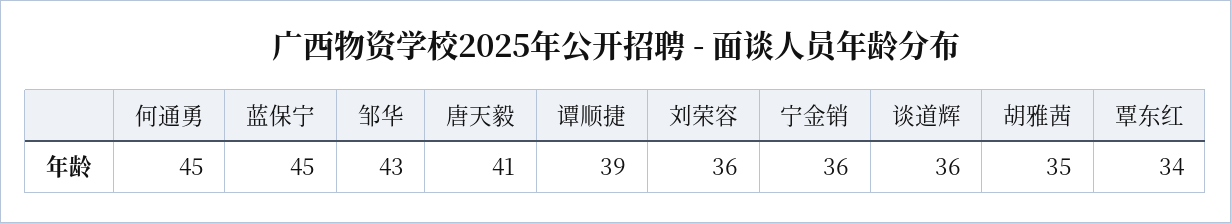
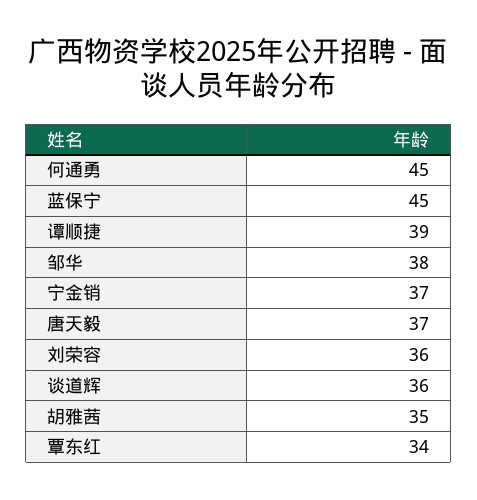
  {
    "何通勇": 45,
    "蓝保宁": 45,
-   "邹华": 43,
+   "邹华": 38,
-   "唐天毅": 41,
+   "唐天毅": 37,
    "谭顺捷": 39,
    "刘荣容": 36,
-   "宁金销": 36,
+   "宁金销": 37,
    "谈道辉": 36,
    "胡雅茜": 35,
    "覃东红": 34
  }

